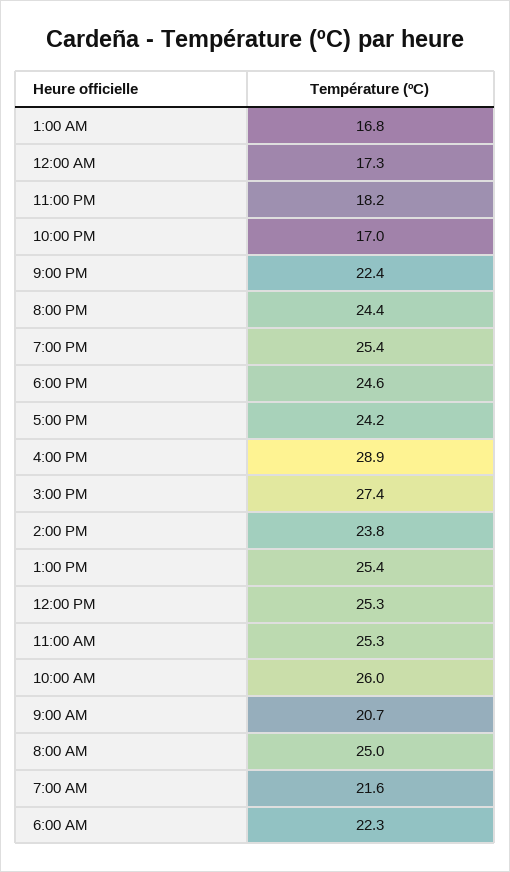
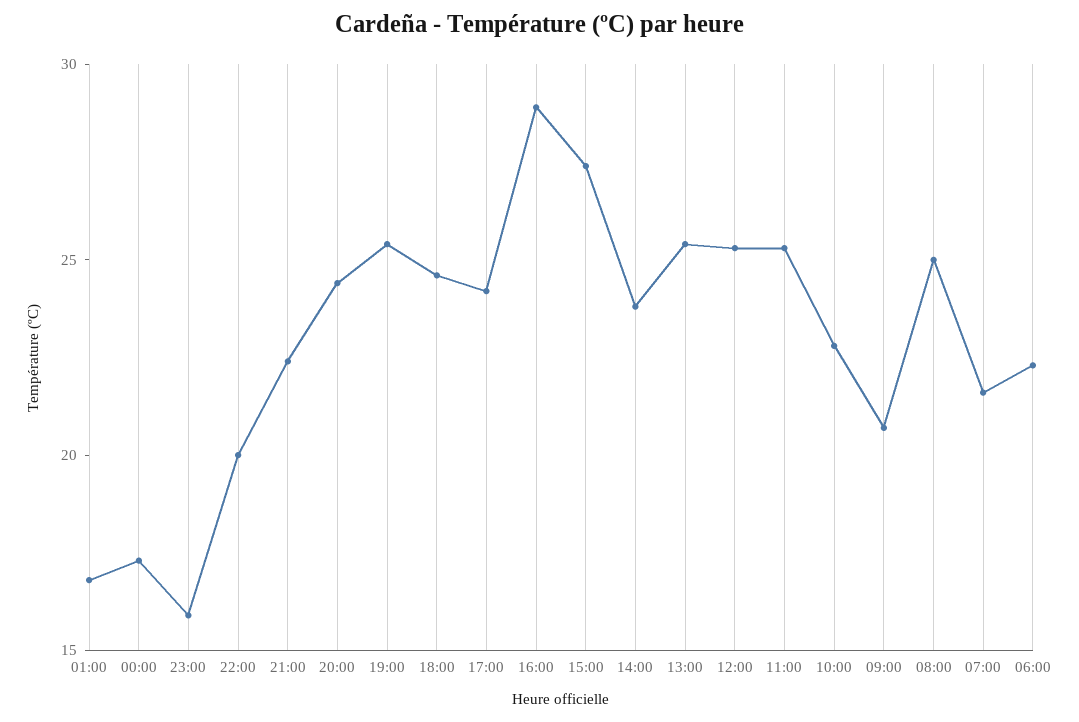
  {
    "1:00 AM": 16.8,
    "12:00 AM": 17.3,
-   "11:00 PM": 18.2,
+   "11:00 PM": 16,
-   "10:00 PM": 17,
+   "10:00 PM": 20,
    "9:00 PM": 22.4,
    "8:00 PM": 24.4,
    "7:00 PM": 25.4,
    "6:00 PM": 24.6,
    "5:00 PM": 24.2,
    "4:00 PM": 28.9,
    "3:00 PM": 27.4,
    "2:00 PM": 23.8,
    "1:00 PM": 25.4,
    "12:00 PM": 25.3,
    "11:00 AM": 25.3,
-   "10:00 AM": 26,
+   "10:00 AM": 23,
    "9:00 AM": 20.7,
    "8:00 AM": 25,
    "7:00 AM": 21.6,
    "6:00 AM": 22.3
  }

